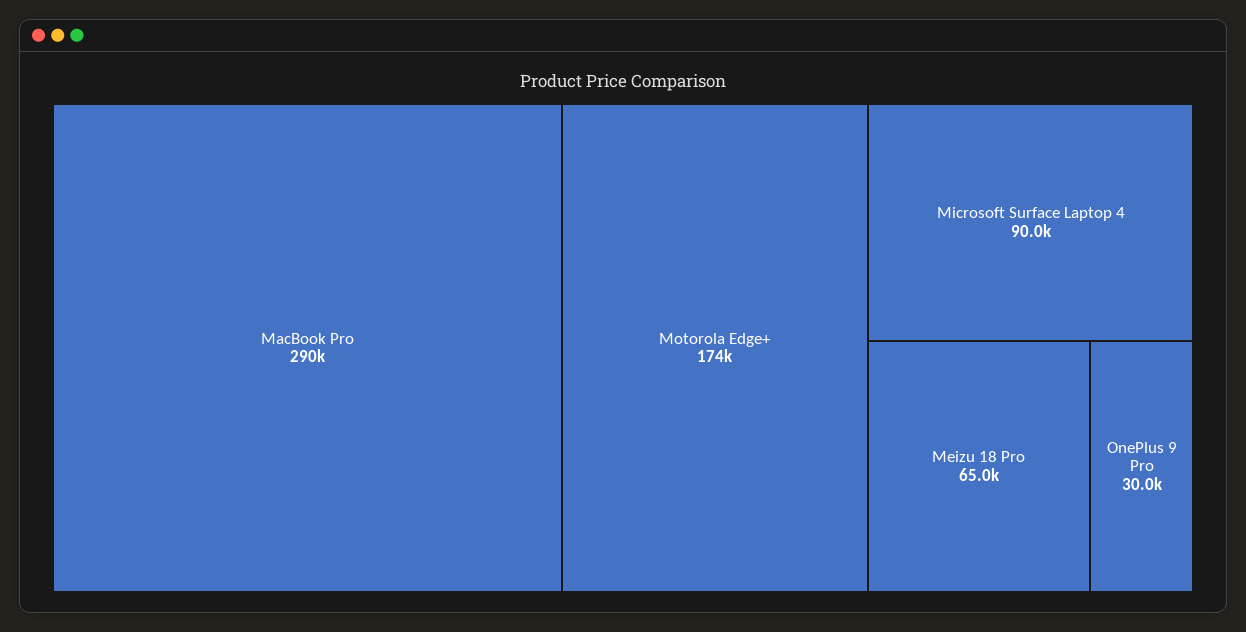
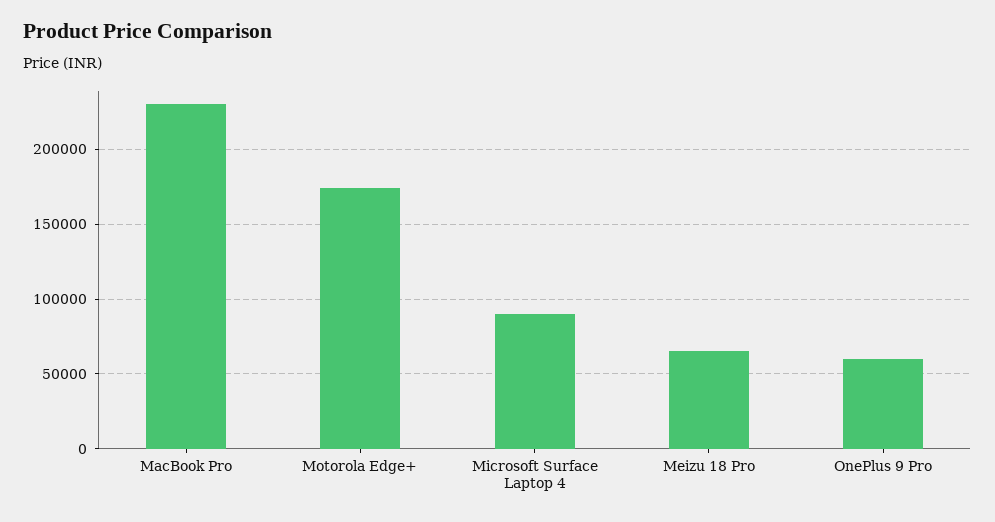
  {
-   "MacBook Pro": 290000,
+   "MacBook Pro": 230000,
    "Motorola Edge+": 174000,
    "Microsoft Surface Laptop 4": 90000,
    "Meizu 18 Pro": 65000,
-   "OnePlus 9 Pro": 30000
+   "OnePlus 9 Pro": 60000
  }

